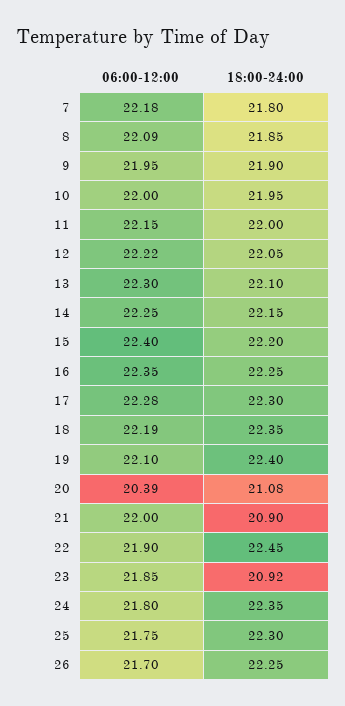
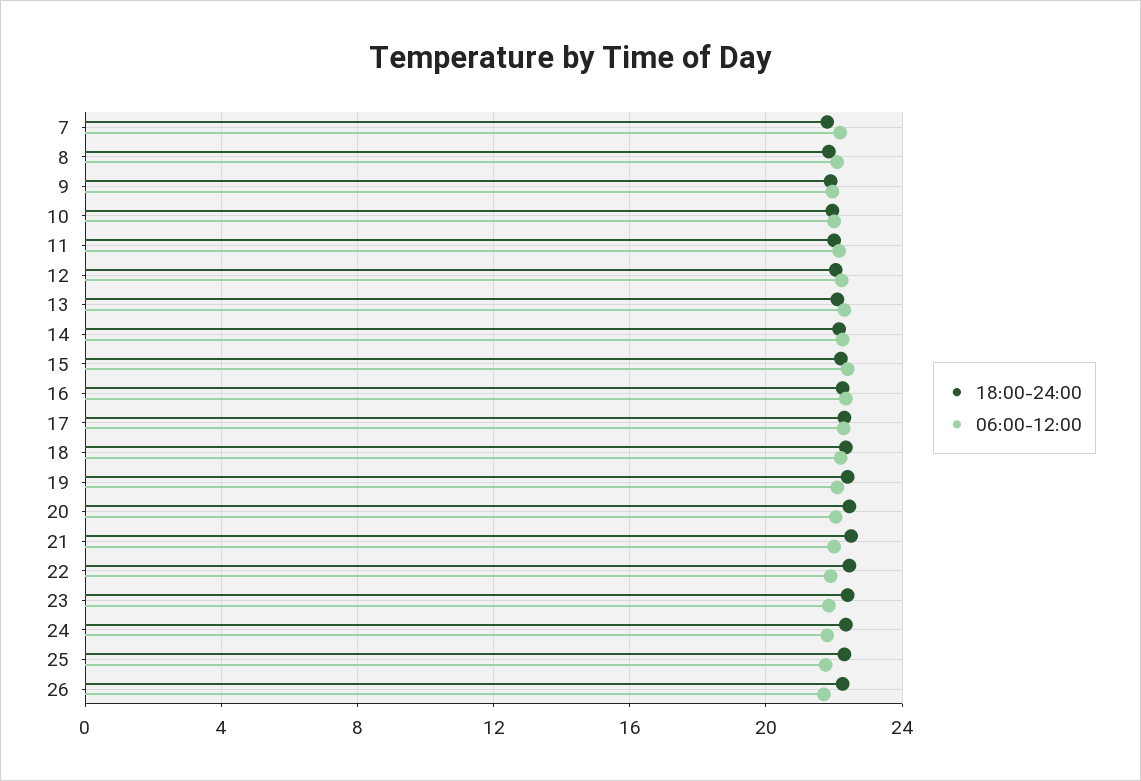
  {
    "06:00-12:00": {
      "7": 22.18,
      "8": 22.09,
      "9": 21.95,
      "10": 22,
      "11": 22.15,
      "12": 22.22,
      "13": 22.3,
      "14": 22.25,
      "15": 22.4,
      "16": 22.35,
      "17": 22.28,
      "18": 22.19,
      "19": 22.1,
-     "20": 20.39,
+     "20": 22,
      "21": 22,
      "22": 21.9,
      "23": 21.85,
      "24": 21.8,
      "25": 21.75,
      "26": 21.7
    },
    "18:00-24:00": {
      "7": 21.8,
      "8": 21.85,
      "9": 21.9,
      "10": 21.95,
      "11": 22,
      "12": 22.05,
      "13": 22.1,
      "14": 22.15,
      "15": 22.2,
      "16": 22.25,
      "17": 22.3,
      "18": 22.35,
      "19": 22.4,
-     "20": 21.08,
+     "20": 22.5,
-     "21": 20.9,
+     "21": 22.5,
      "22": 22.45,
-     "23": 20.92,
+     "23": 22.5,
      "24": 22.35,
      "25": 22.3,
      "26": 22.25
    }
  }

